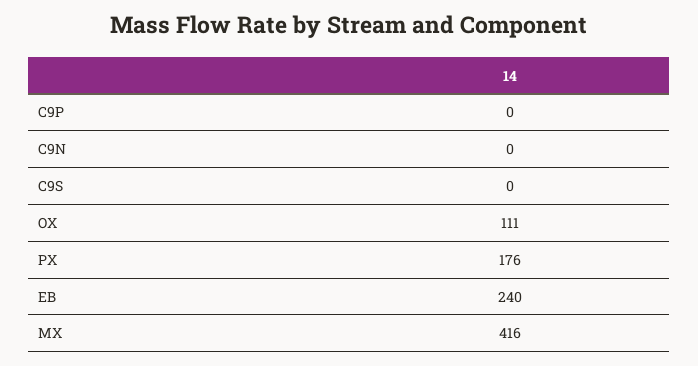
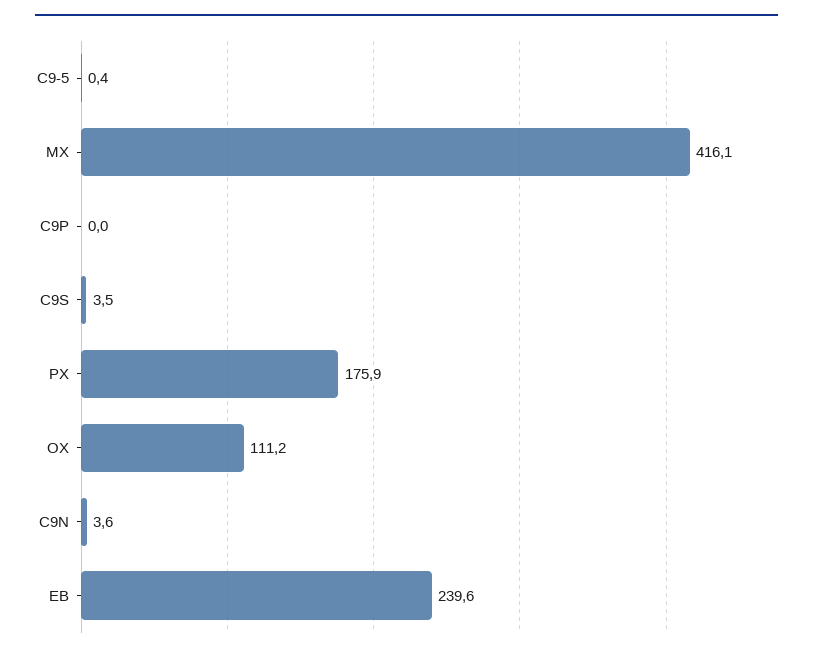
  {
    "C9P": 0,
-   "C9N": 0,
+   "C9N": 3.6,
-   "C9S": 0,
+   "C9S": 3.5,
    "OX": 111.2,
    "PX": 175.9,
    "EB": 239.6,
-   "MX": 416.1
+   "MX": 416.1,
+   "C9-5": 0.4
  }

